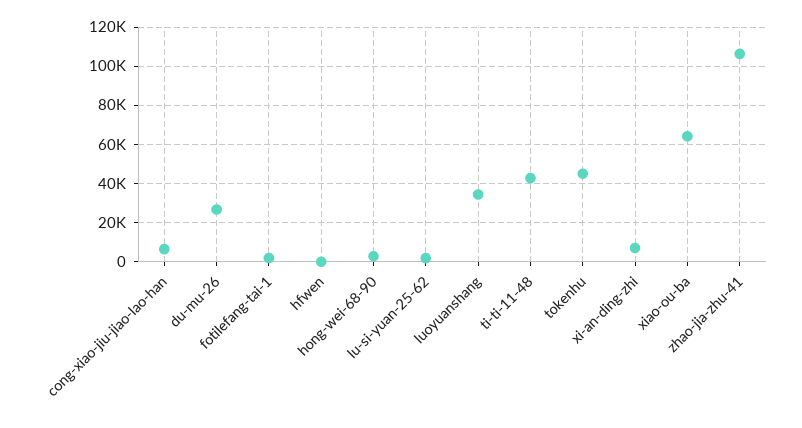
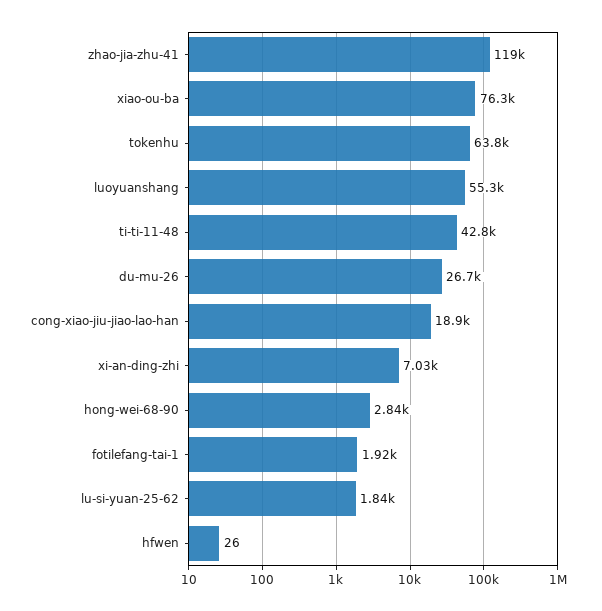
  {
-   "cong-xiao-jiu-jiao-lao-han": 5000,
+   "cong-xiao-jiu-jiao-lao-han": 18900,
    "du-mu-26": 26700,
    "fotilefang-tai-1": 1920,
    "hfwen": 26,
    "hong-wei-68-90": 2840,
    "lu-si-yuan-25-62": 1840,
-   "luoyuanshang": 35000,
+   "luoyuanshang": 55300,
    "ti-ti-11-48": 42800,
-   "tokenhu": 45000,
+   "tokenhu": 63800,
    "xi-an-ding-zhi": 7030,
-   "xiao-ou-ba": 65000,
+   "xiao-ou-ba": 76300,
-   "zhao-jia-zhu-41": 105000
+   "zhao-jia-zhu-41": 119000
  }

